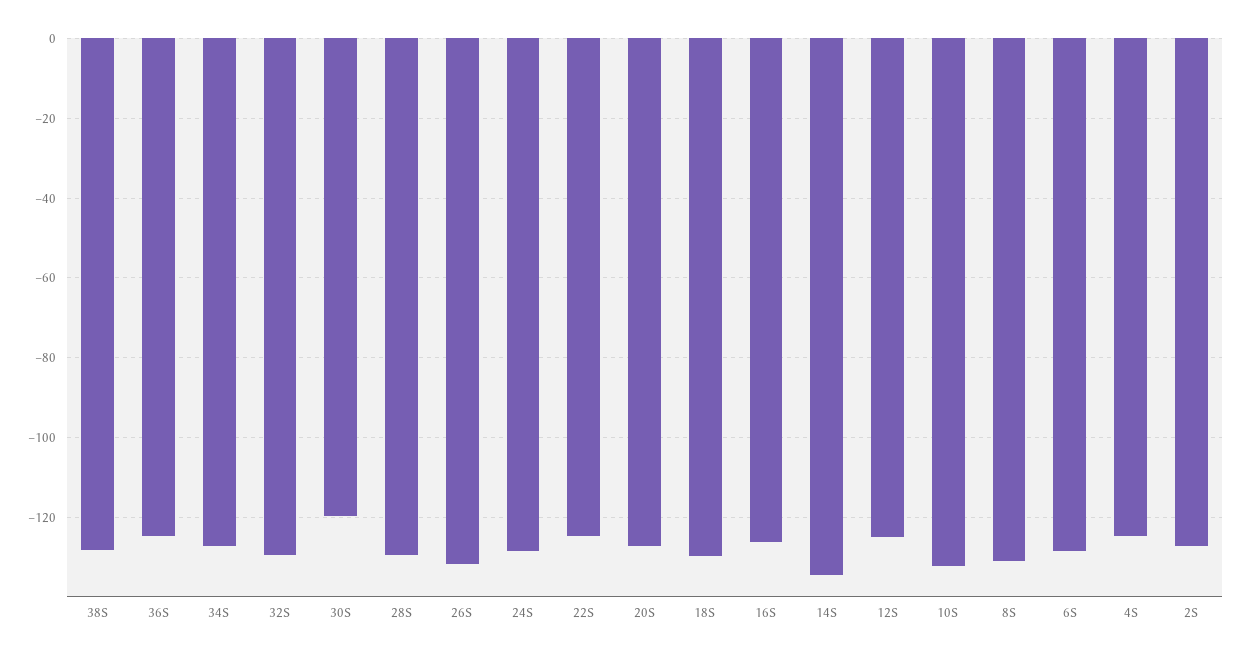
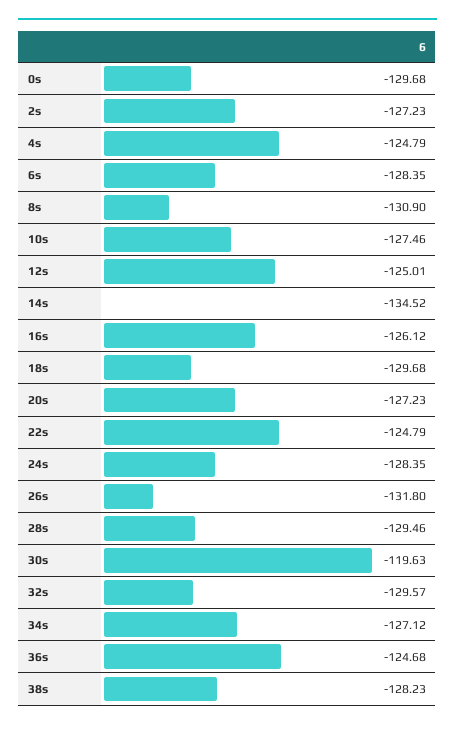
  {
    "38S": -128.23,
    "36S": -124.68,
    "34S": -127.12,
    "32S": -129.57,
    "30S": -119.63,
    "28S": -129.46,
    "26S": -131.8,
    "24S": -128.35,
    "22S": -124.79,
    "20S": -127.23,
    "18S": -129.68,
    "16S": -126.12,
    "14S": -134.52,
    "12S": -125.01,
-   "10S": -132,
+   "10S": -127.46,
    "8S": -130.9,
    "6S": -128.35,
    "4S": -124.79,
-   "2S": -127.23
+   "2S": -127.23,
+   "0s": -129.68
  }

